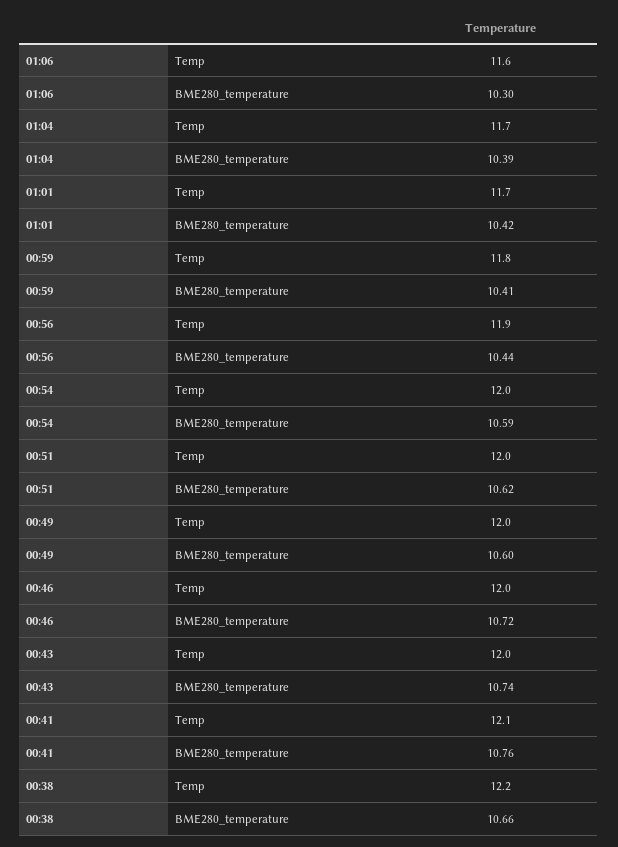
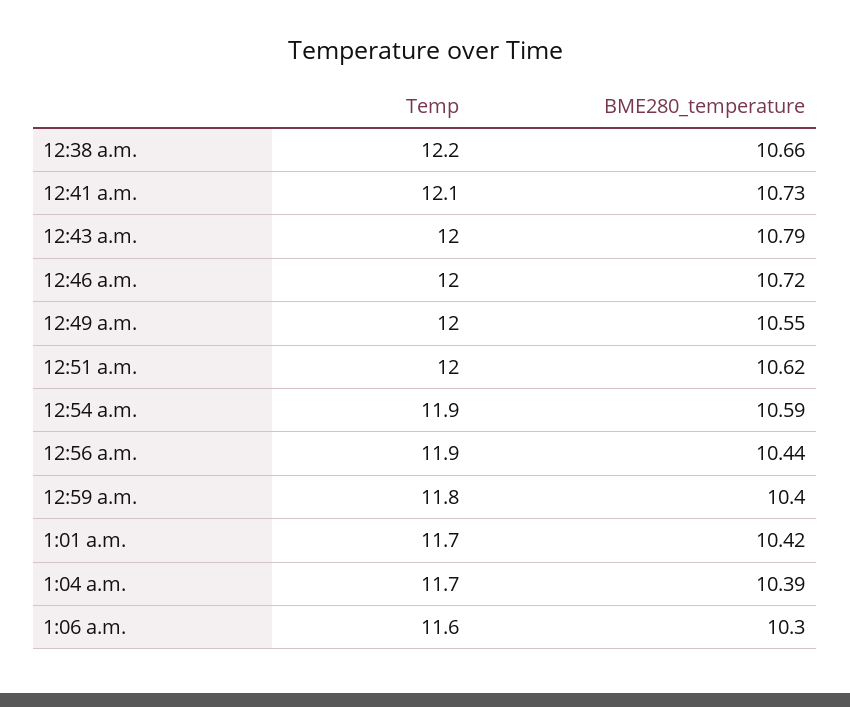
  {
    "01:06": {
      "Temp": 11.6,
      "BME280_temperature": 10.3
    },
    "01:04": {
      "Temp": 11.7,
      "BME280_temperature": 10.39
    },
    "01:01": {
      "Temp": 11.7,
      "BME280_temperature": 10.42
    },
    "00:59": {
      "Temp": 11.8,
-     "BME280_temperature": 10.41
+     "BME280_temperature": 10.4
    },
    "00:56": {
      "Temp": 11.9,
      "BME280_temperature": 10.44
    },
    "00:54": {
-     "Temp": 12,
+     "Temp": 11.9,
      "BME280_temperature": 10.59
    },
    "00:51": {
      "Temp": 12,
      "BME280_temperature": 10.62
    },
    "00:49": {
      "Temp": 12,
-     "BME280_temperature": 10.6
+     "BME280_temperature": 10.55
    },
    "00:46": {
      "Temp": 12,
      "BME280_temperature": 10.72
    },
    "00:43": {
      "Temp": 12,
-     "BME280_temperature": 10.74
+     "BME280_temperature": 10.79
    },
    "00:41": {
      "Temp": 12.1,
-     "BME280_temperature": 10.76
+     "BME280_temperature": 10.73
    },
    "00:38": {
      "Temp": 12.2,
      "BME280_temperature": 10.66
    }
  }

